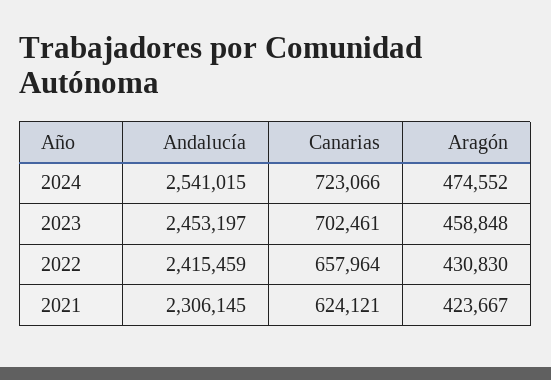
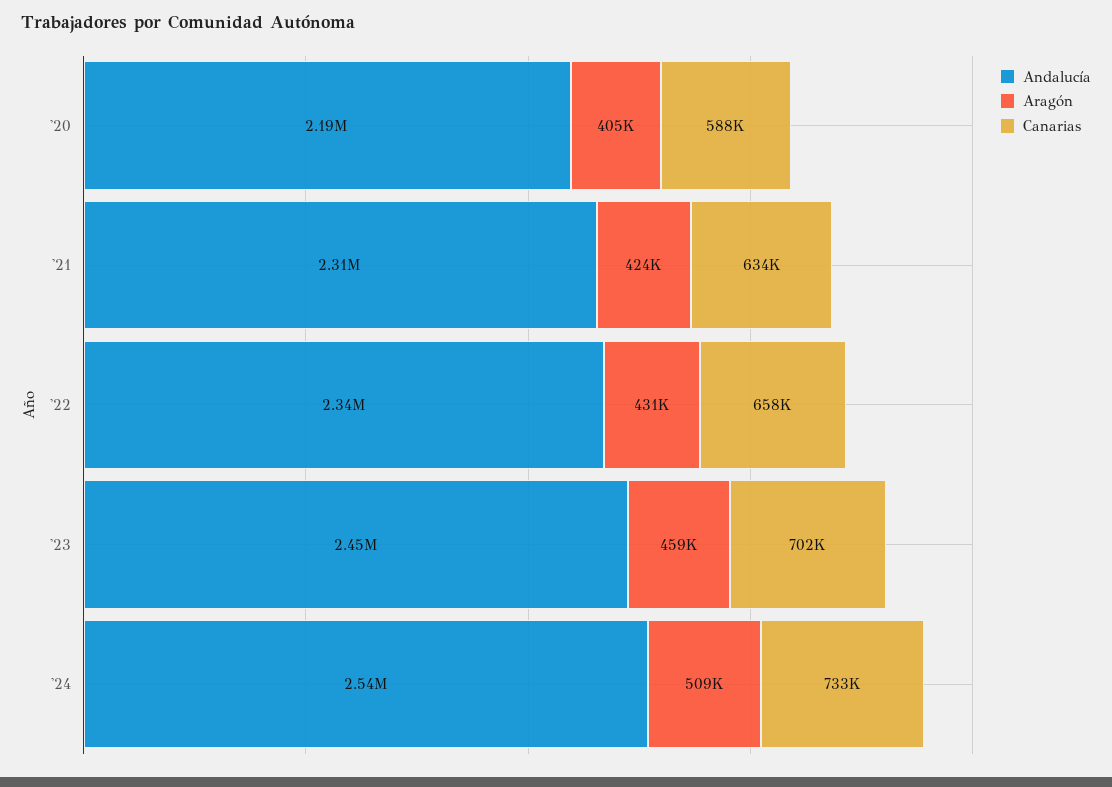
  {
    "Andalucía": {
      "2024": 2541015,
      "2023": 2453197,
-     "2022": 2415459,
+     "2022": 2340000,
-     "2021": 2306145
+     "2021": 2306145,
+     "'20": 2190000
    },
    "Canarias": {
-     "2024": 723066,
+     "2024": 733000,
      "2023": 702461,
      "2022": 657964,
-     "2021": 624121
+     "2021": 634000,
+     "'20": 588000
    },
    "Aragón": {
-     "2024": 474552,
+     "2024": 509000,
      "2023": 458848,
      "2022": 430830,
-     "2021": 423667
+     "2021": 423667,
+     "'20": 405000
    }
  }

